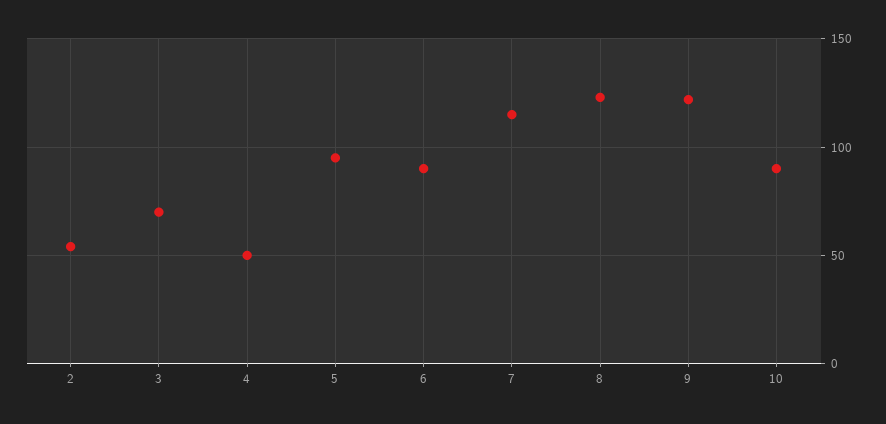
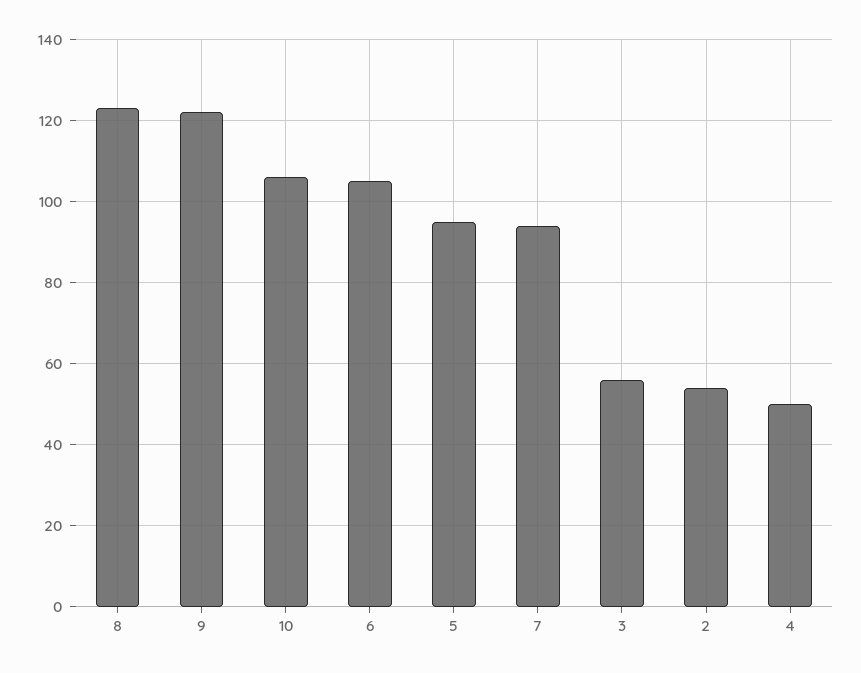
  {
    "2": 55,
-   "3": 70,
+   "3": 55,
    "4": 50,
    "5": 95,
-   "6": 90,
+   "6": 105,
-   "7": 115,
+   "7": 95,
    "8": 125,
    "9": 120,
-   "10": 90
+   "10": 105
  }

